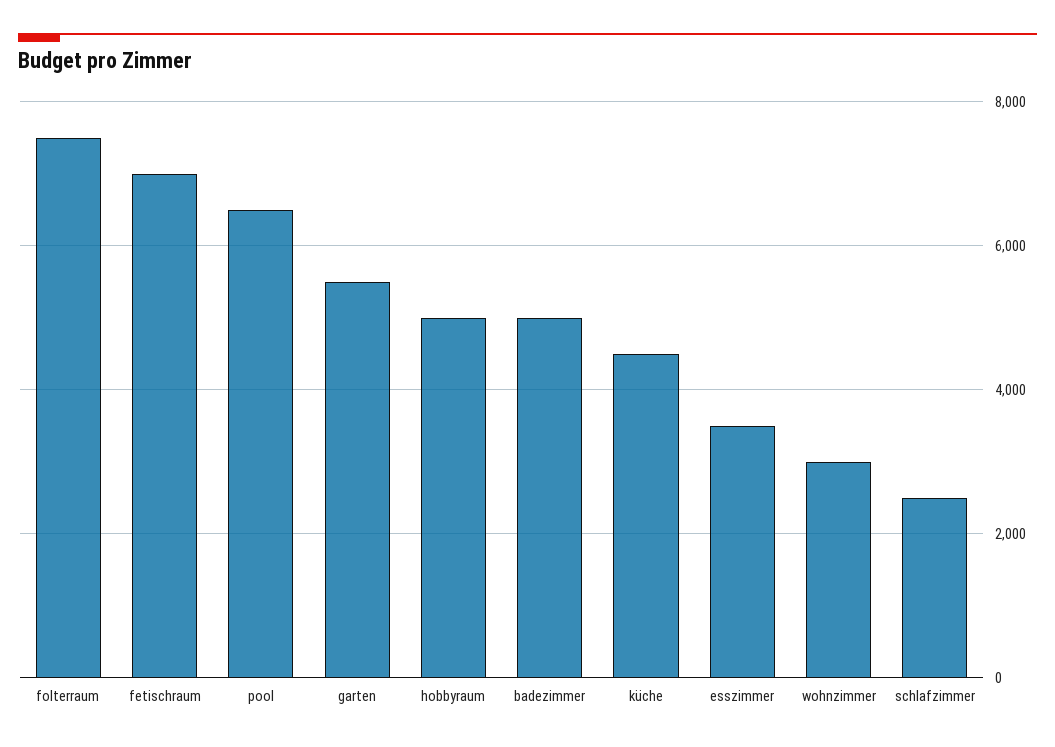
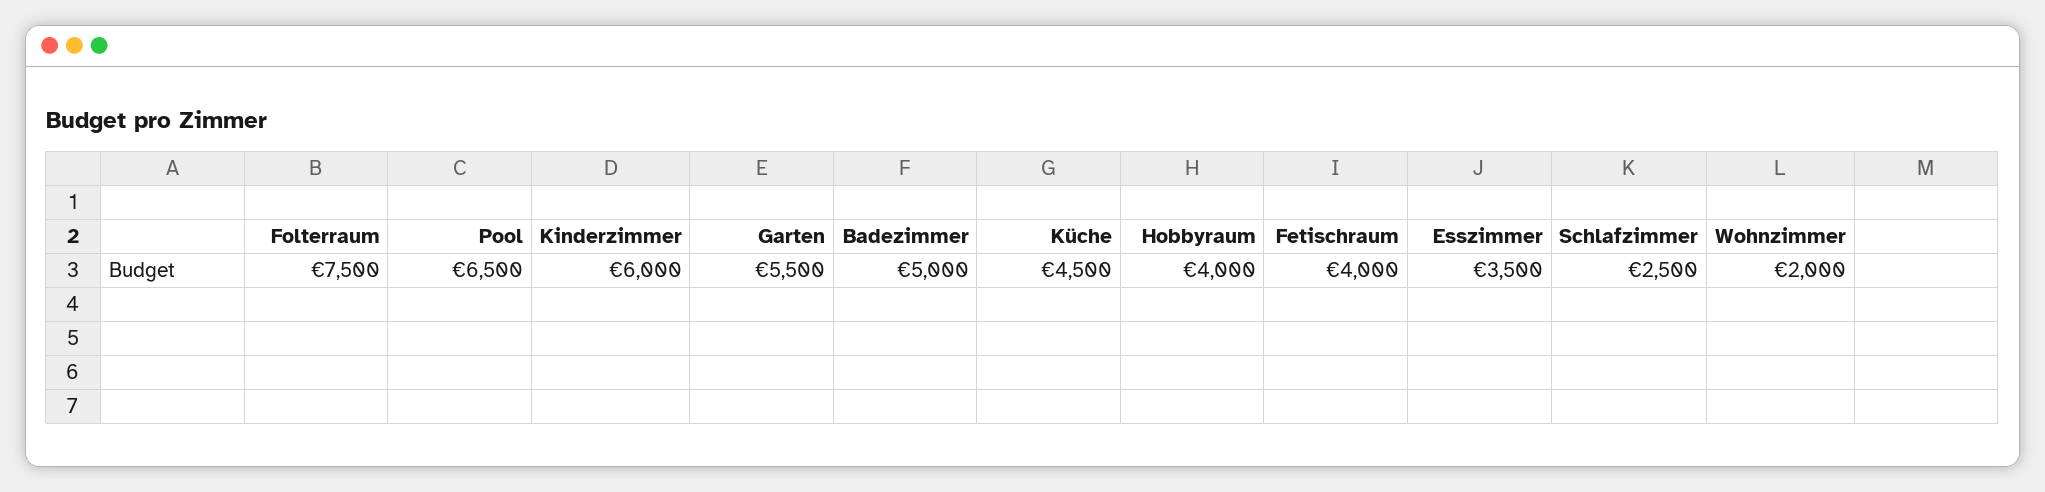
  {
    "folterraum": 7500,
-   "fetischraum": 7000,
+   "fetischraum": 4000,
    "pool": 6500,
    "garten": 5500,
-   "hobbyraum": 5000,
+   "hobbyraum": 4000,
    "badezimmer": 5000,
    "küche": 4500,
    "esszimmer": 3500,
-   "wohnzimmer": 3000,
+   "wohnzimmer": 2000,
-   "schlafzimmer": 2500
+   "schlafzimmer": 2500,
+   "Kinderzimmer": 6000
  }

